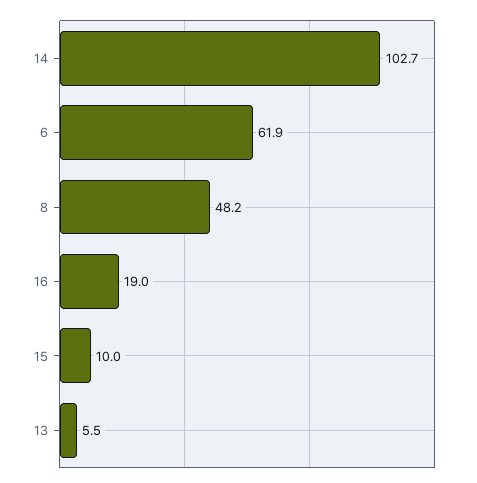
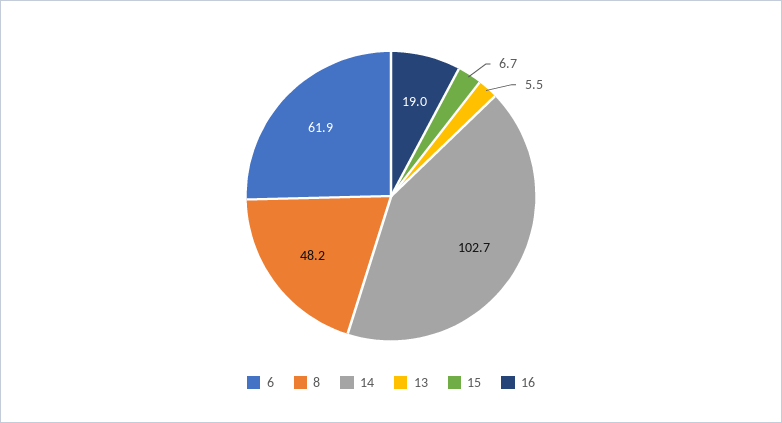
  {
    "14": 102.7,
    "6": 61.9,
    "8": 48.2,
    "16": 19,
-   "15": 10,
+   "15": 6.7,
    "13": 5.5
  }

